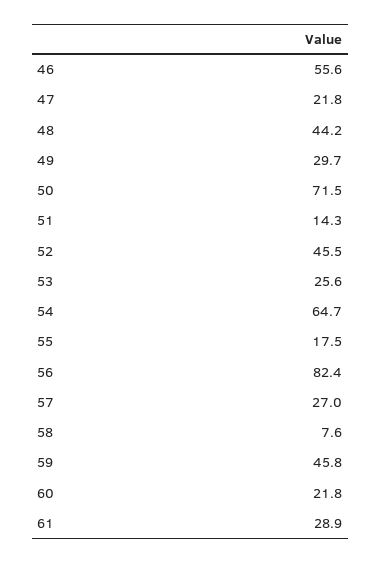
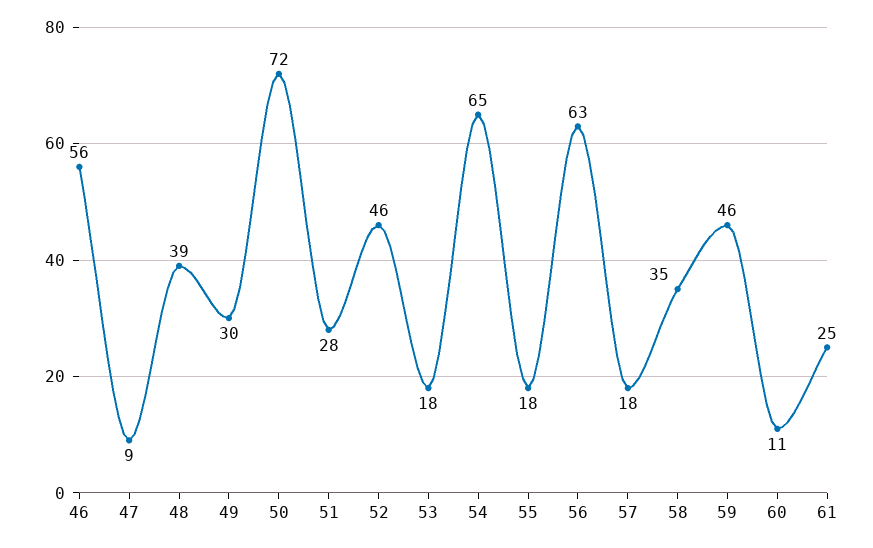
  {
    "46": 55.6,
-   "47": 21.8,
+   "47": 9,
-   "48": 44.2,
+   "48": 39,
    "49": 29.7,
    "50": 71.5,
-   "51": 14.3,
+   "51": 28,
    "52": 45.5,
-   "53": 25.6,
+   "53": 18,
    "54": 64.7,
    "55": 17.5,
-   "56": 82.4,
+   "56": 63,
-   "57": 27,
+   "57": 18,
-   "58": 7.6,
+   "58": 35,
    "59": 45.8,
-   "60": 21.8,
+   "60": 11,
-   "61": 28.9
+   "61": 25
  }

